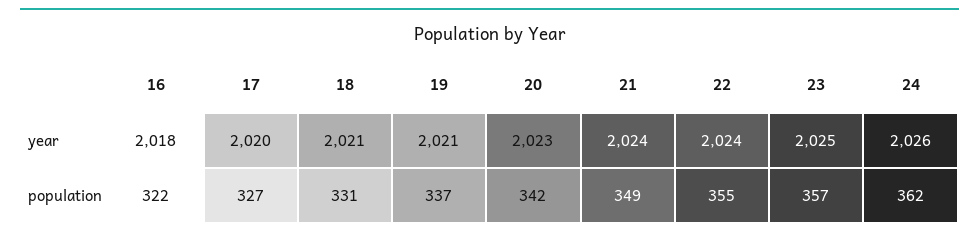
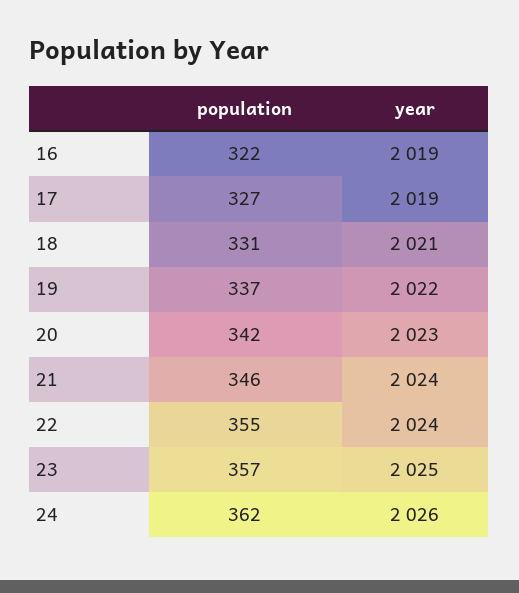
  {
    "16": {
-     "year": 2018,
+     "year": 2019,
      "population": 322
    },
    "17": {
-     "year": 2020,
+     "year": 2019,
      "population": 327
    },
    "18": {
      "year": 2021,
      "population": 331
    },
    "19": {
-     "year": 2021,
+     "year": 2022,
      "population": 337
    },
    "20": {
      "year": 2023,
      "population": 342
    },
    "21": {
      "year": 2024,
-     "population": 349
+     "population": 346
    },
    "22": {
      "year": 2024,
      "population": 355
    },
    "23": {
      "year": 2025,
      "population": 357
    },
    "24": {
      "year": 2026,
      "population": 362
    }
  }

